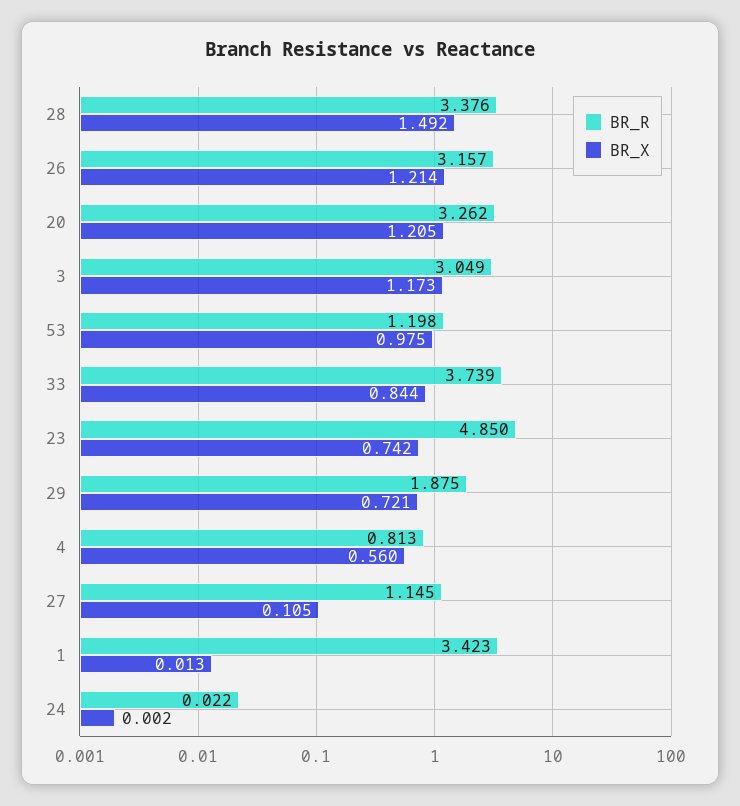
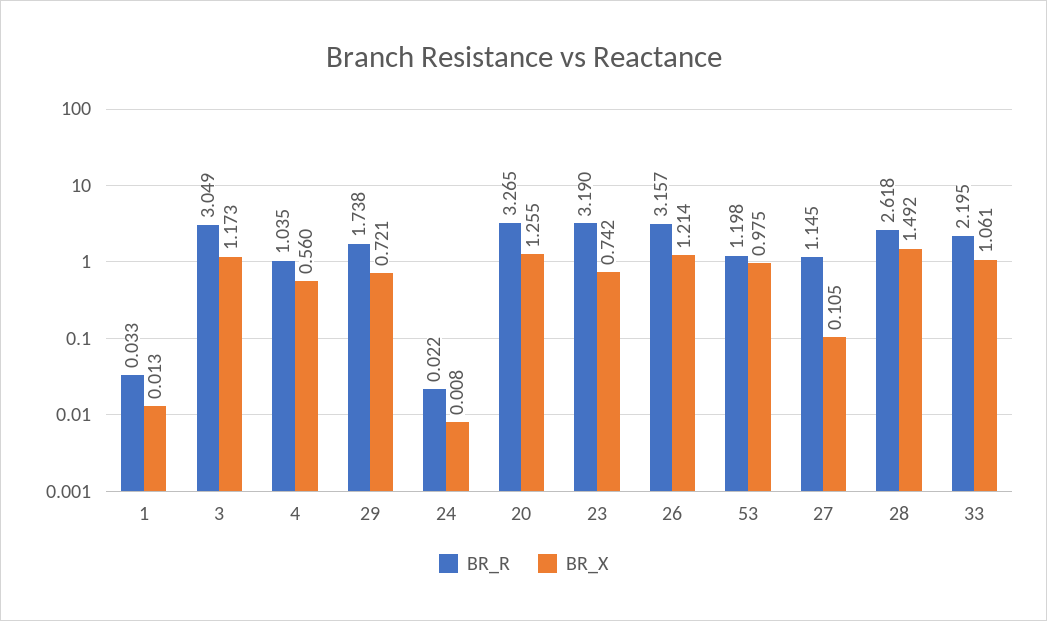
  {
    "BR_R": {
-     "28": 3.376,
+     "28": 2.618,
      "26": 3.157,
-     "20": 3.262,
+     "20": 3.265,
      "3": 3.049,
      "53": 1.198,
-     "33": 3.739,
+     "33": 2.195,
-     "23": 4.85,
+     "23": 3.19,
-     "29": 1.875,
+     "29": 1.738,
-     "4": 0.813,
+     "4": 1.035,
      "27": 1.145,
-     "1": 3.423,
+     "1": 0.033,
      "24": 0.022
    },
    "BR_X": {
      "28": 1.492,
      "26": 1.214,
-     "20": 1.205,
+     "20": 1.255,
      "3": 1.173,
      "53": 0.975,
-     "33": 0.844,
+     "33": 1.061,
      "23": 0.742,
      "29": 0.721,
      "4": 0.56,
      "27": 0.105,
      "1": 0.013,
-     "24": 0.002
+     "24": 0.008
    }
  }

